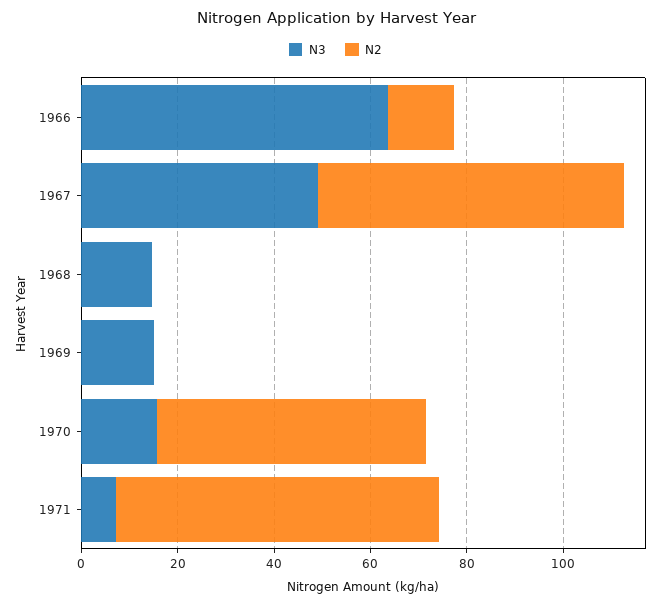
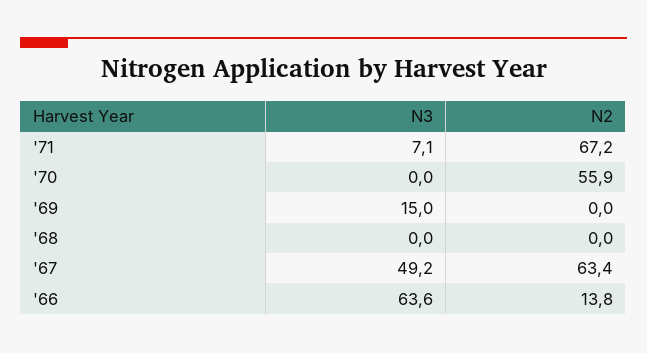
  {
    "N3": {
      "1966": 63.6,
      "1967": 49.2,
-     "1968": 15,
+     "1968": 0,
      "1969": 15,
-     "1970": 15,
+     "1970": 0,
      "1971": 7.1
    },
    "N2": {
      "1966": 13.8,
      "1967": 63.4,
      "1968": 0,
      "1969": 0,
      "1970": 55.9,
      "1971": 67.2
    }
  }

